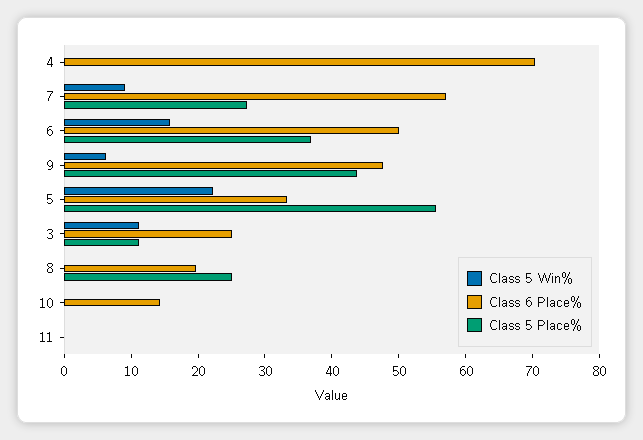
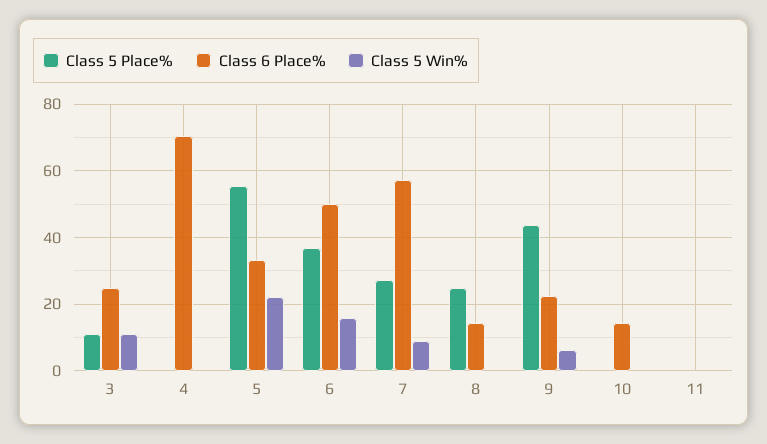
  {
    "Class 5 Win%": {
      "4": 0,
      "7": 10,
      "6": 16,
      "9": 6,
      "5": 22,
      "3": 12,
      "8": 0,
      "10": 0,
      "11": 0
    },
    "Class 6 Place%": {
      "4": 70,
      "7": 58,
      "6": 50,
-     "9": 48,
+     "9": 22,
      "5": 34,
      "3": 26,
-     "8": 20,
+     "8": 14,
      "10": 14,
      "11": 0
    },
    "Class 5 Place%": {
      "4": 0,
      "7": 28,
      "6": 36,
      "9": 44,
      "5": 56,
      "3": 12,
      "8": 26,
      "10": 0,
      "11": 0
    }
  }

